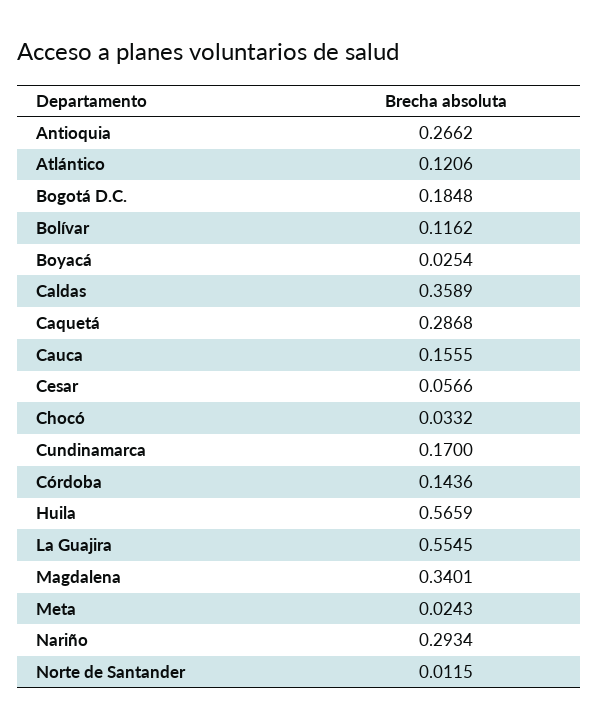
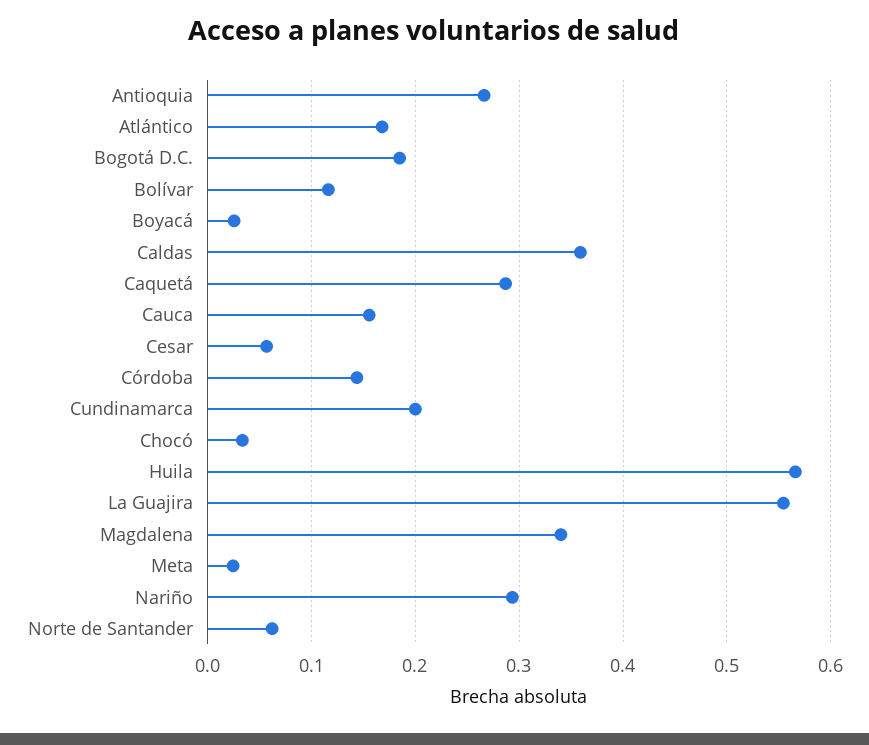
  {
    "Antioquia": 0.2662,
-   "Atlántico": 0.1206,
+   "Atlántico": 0.17,
    "Bogotá D.C.": 0.1848,
    "Bolívar": 0.1162,
    "Boyacá": 0.0254,
    "Caldas": 0.3589,
    "Caquetá": 0.2868,
    "Cauca": 0.1555,
    "Cesar": 0.0566,
    "Chocó": 0.0332,
-   "Cundinamarca": 0.17,
+   "Cundinamarca": 0.2,
    "Córdoba": 0.1436,
    "Huila": 0.5659,
    "La Guajira": 0.5545,
    "Magdalena": 0.3401,
    "Meta": 0.0243,
    "Nariño": 0.2934,
-   "Norte de Santander": 0.0115
+   "Norte de Santander": 0.06
  }

